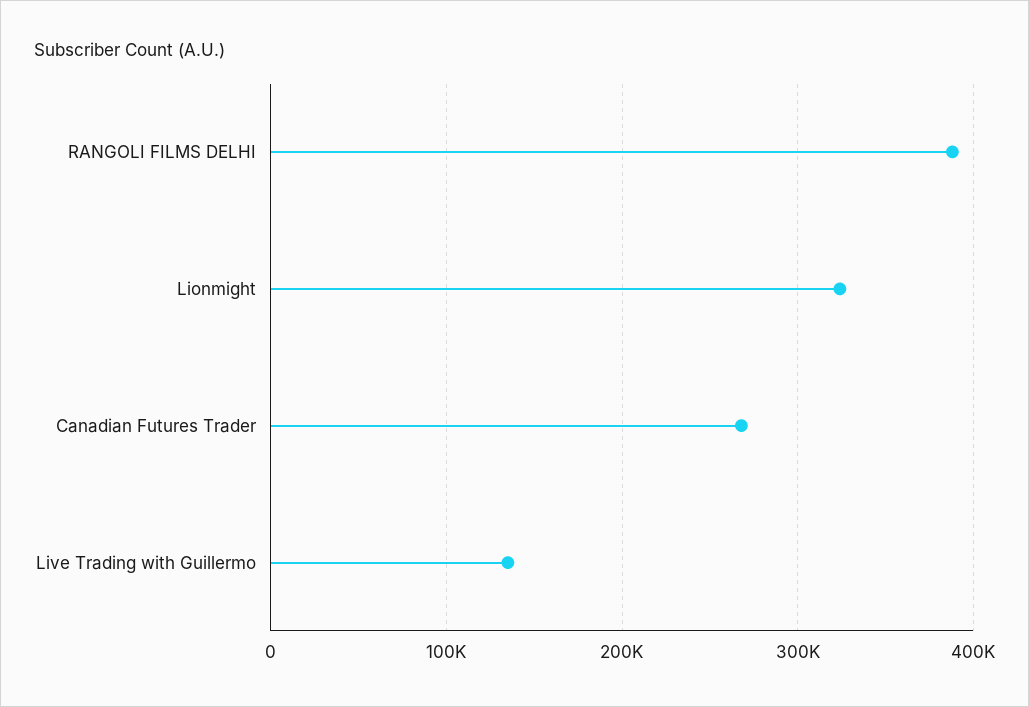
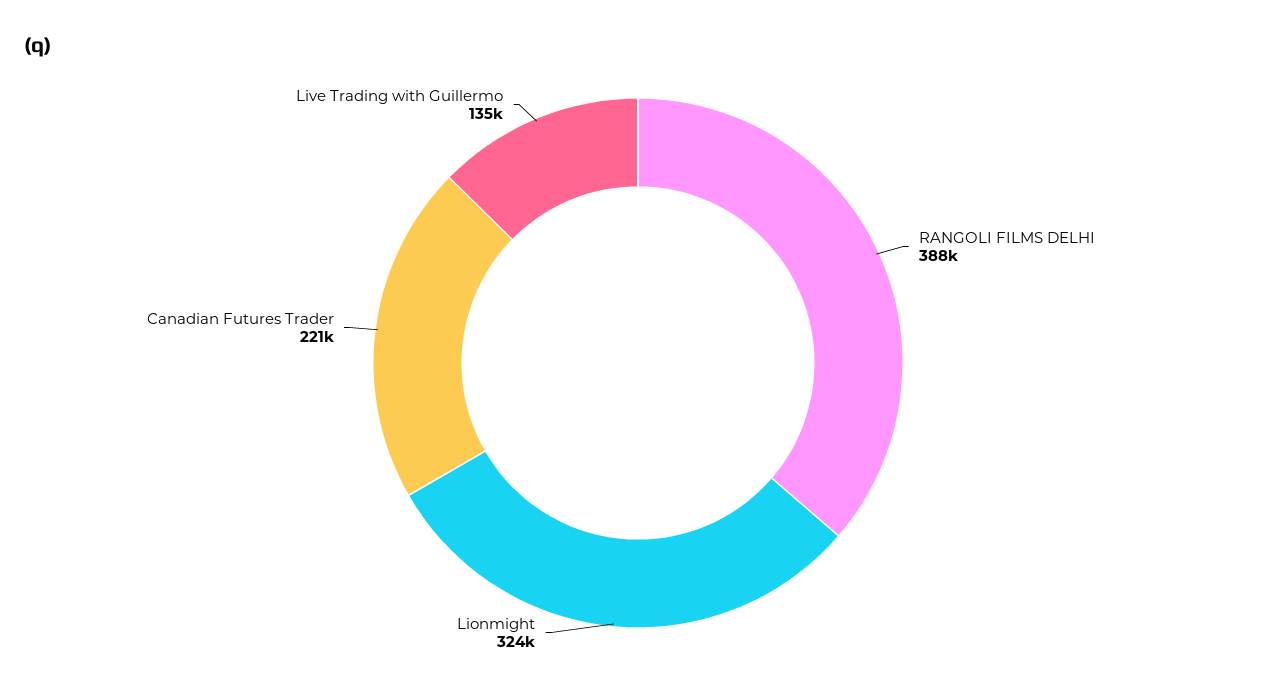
  {
    "RANGOLI FILMS DELHI": 388000,
    "Lionmight": 324000,
-   "Canadian Futures Trader": 270000,
+   "Canadian Futures Trader": 221000,
    "Live Trading with Guillermo": 135000
  }

